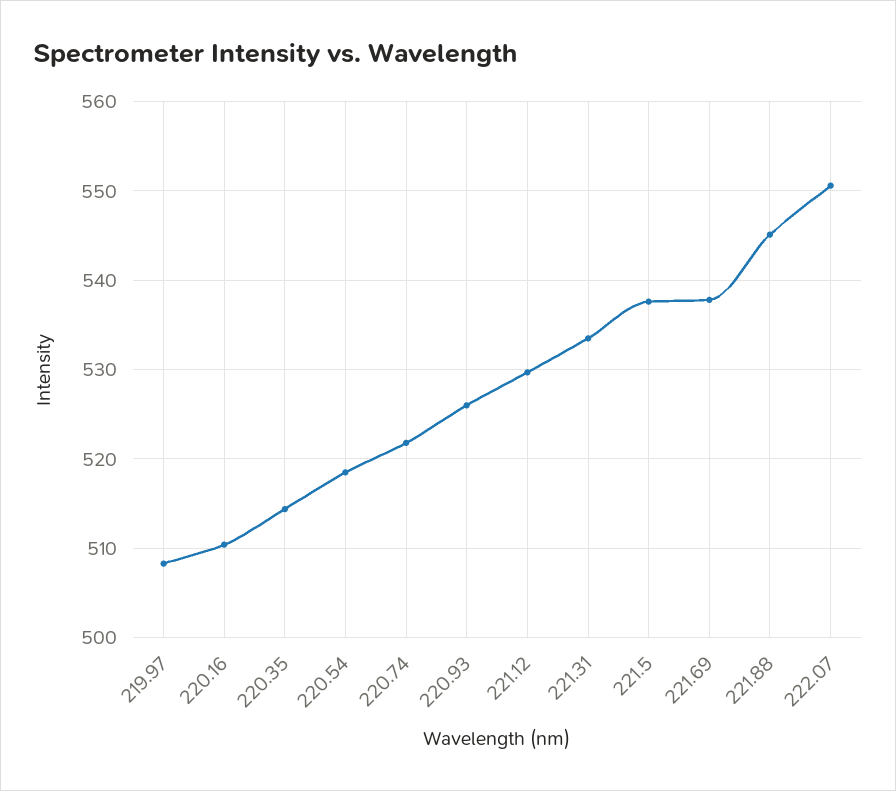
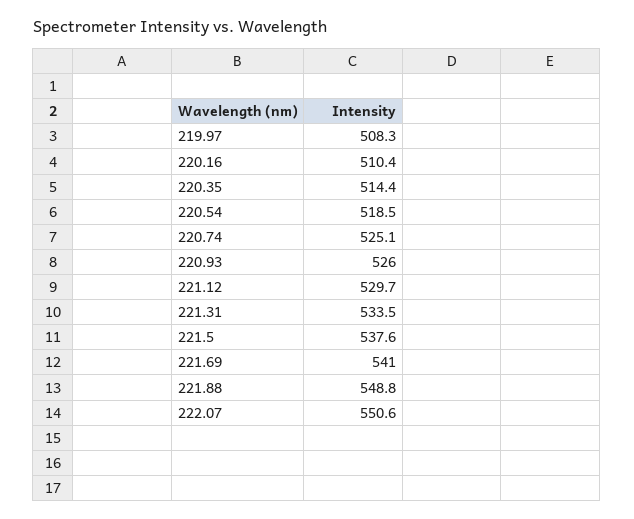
  {
    "219.97": 508.3,
    "220.16": 510.4,
    "220.35": 514.4,
    "220.54": 518.5,
-   "220.74": 522,
+   "220.74": 525.1,
    "220.93": 526,
    "221.12": 529.7,
    "221.31": 533.5,
    "221.5": 537.6,
-   "221.69": 538,
+   "221.69": 541,
-   "221.88": 545,
+   "221.88": 548.8,
    "222.07": 550.6
  }

